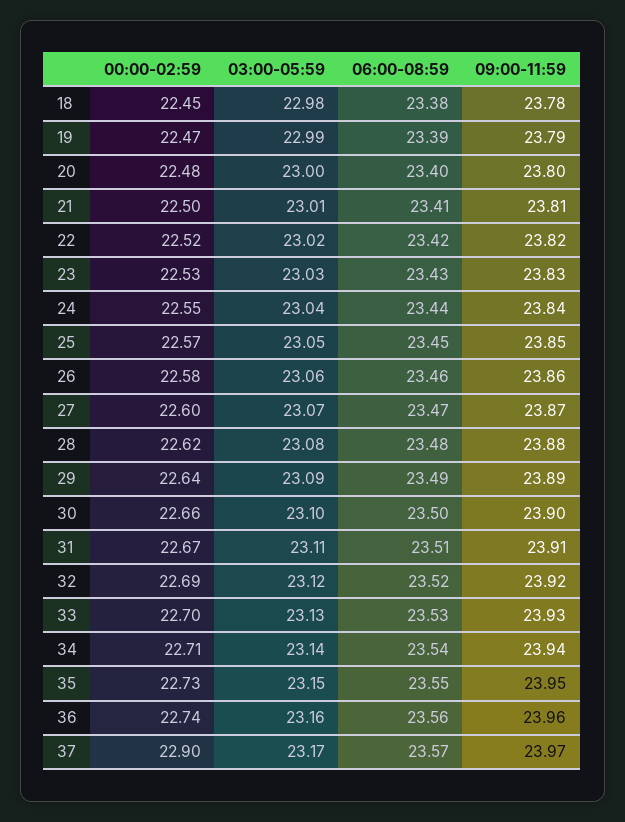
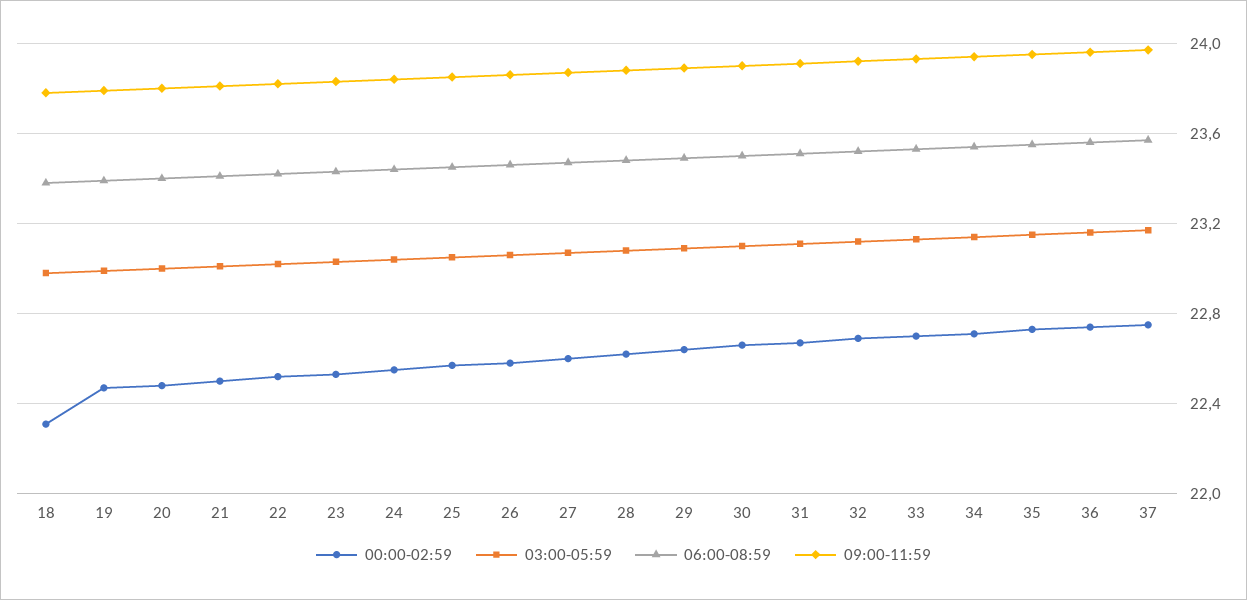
  {
    "00:00-02:59": {
-     "18": 22.45,
+     "18": 22.3,
      "19": 22.47,
      "20": 22.48,
      "21": 22.5,
      "22": 22.52,
      "23": 22.53,
      "24": 22.55,
      "25": 22.57,
      "26": 22.58,
      "27": 22.6,
      "28": 22.62,
      "29": 22.64,
      "30": 22.66,
      "31": 22.67,
      "32": 22.69,
      "33": 22.7,
      "34": 22.71,
      "35": 22.73,
      "36": 22.74,
-     "37": 22.9
+     "37": 22.75
    },
    "03:00-05:59": {
      "18": 22.98,
      "19": 22.99,
      "20": 23,
      "21": 23.01,
      "22": 23.02,
      "23": 23.03,
      "24": 23.04,
      "25": 23.05,
      "26": 23.06,
      "27": 23.07,
      "28": 23.08,
      "29": 23.09,
      "30": 23.1,
      "31": 23.11,
      "32": 23.12,
      "33": 23.13,
      "34": 23.14,
      "35": 23.15,
      "36": 23.16,
      "37": 23.17
    },
    "06:00-08:59": {
      "18": 23.38,
      "19": 23.39,
      "20": 23.4,
      "21": 23.41,
      "22": 23.42,
      "23": 23.43,
      "24": 23.44,
      "25": 23.45,
      "26": 23.46,
      "27": 23.47,
      "28": 23.48,
      "29": 23.49,
      "30": 23.5,
      "31": 23.51,
      "32": 23.52,
      "33": 23.53,
      "34": 23.54,
      "35": 23.55,
      "36": 23.56,
      "37": 23.57
    },
    "09:00-11:59": {
      "18": 23.78,
      "19": 23.79,
      "20": 23.8,
      "21": 23.81,
      "22": 23.82,
      "23": 23.83,
      "24": 23.84,
      "25": 23.85,
      "26": 23.86,
      "27": 23.87,
      "28": 23.88,
      "29": 23.89,
      "30": 23.9,
      "31": 23.91,
      "32": 23.92,
      "33": 23.93,
      "34": 23.94,
      "35": 23.95,
      "36": 23.96,
      "37": 23.97
    }
  }

